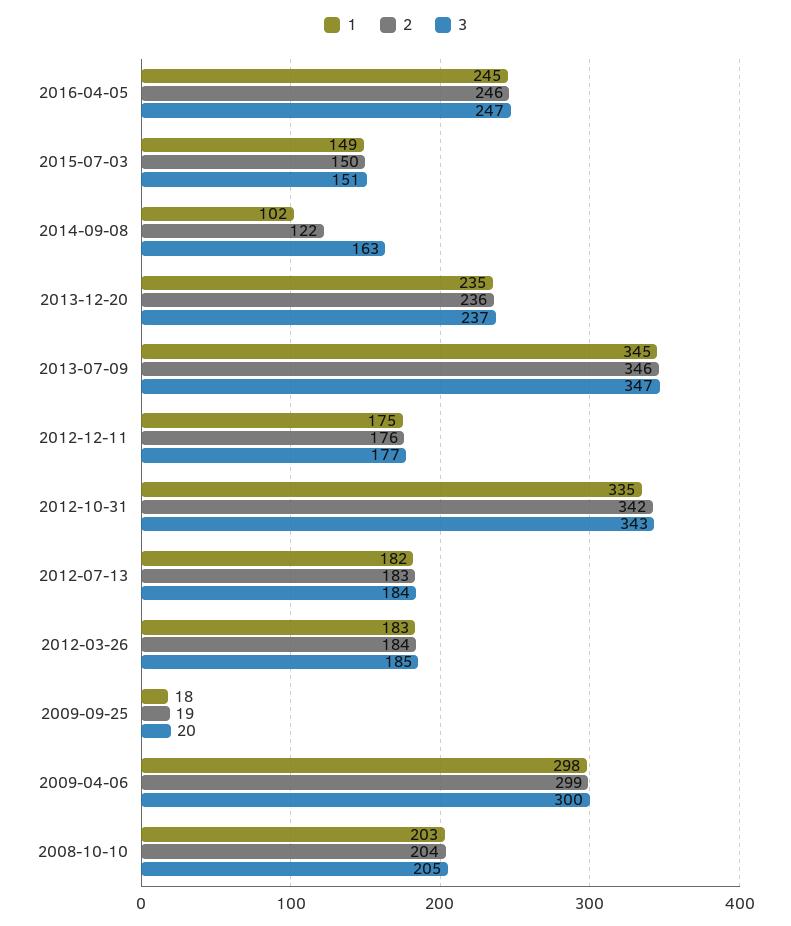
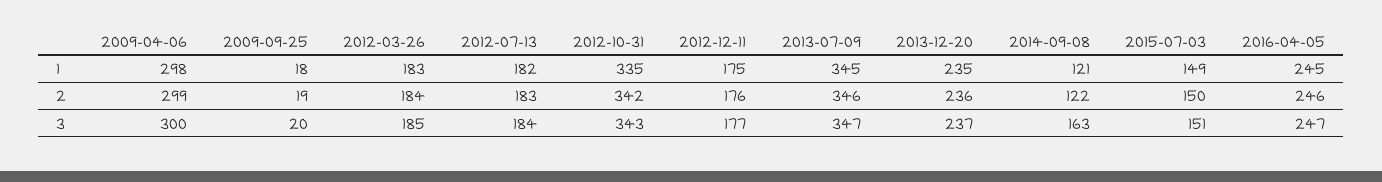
  {
    "1": {
      "2016-04-05": 245,
      "2015-07-03": 149,
-     "2014-09-08": 102,
+     "2014-09-08": 121,
      "2013-12-20": 235,
      "2013-07-09": 345,
      "2012-12-11": 175,
      "2012-10-31": 335,
      "2012-07-13": 182,
      "2012-03-26": 183,
      "2009-09-25": 18,
-     "2009-04-06": 298,
+     "2009-04-06": 298
-     "2008-10-10": 203
    },
    "2": {
      "2016-04-05": 246,
      "2015-07-03": 150,
      "2014-09-08": 122,
      "2013-12-20": 236,
      "2013-07-09": 346,
      "2012-12-11": 176,
      "2012-10-31": 342,
      "2012-07-13": 183,
      "2012-03-26": 184,
      "2009-09-25": 19,
-     "2009-04-06": 299,
+     "2009-04-06": 299
-     "2008-10-10": 204
    },
    "3": {
      "2016-04-05": 247,
      "2015-07-03": 151,
      "2014-09-08": 163,
      "2013-12-20": 237,
      "2013-07-09": 347,
      "2012-12-11": 177,
      "2012-10-31": 343,
      "2012-07-13": 184,
      "2012-03-26": 185,
      "2009-09-25": 20,
-     "2009-04-06": 300,
+     "2009-04-06": 300
-     "2008-10-10": 205
    }
  }

